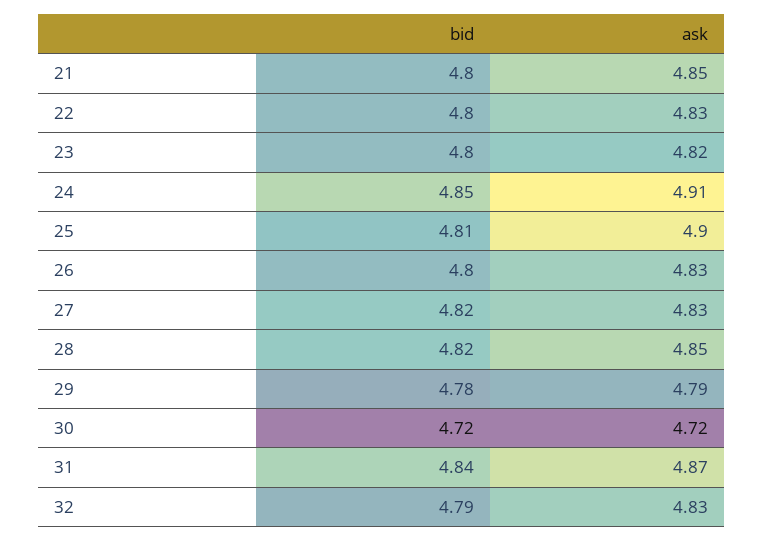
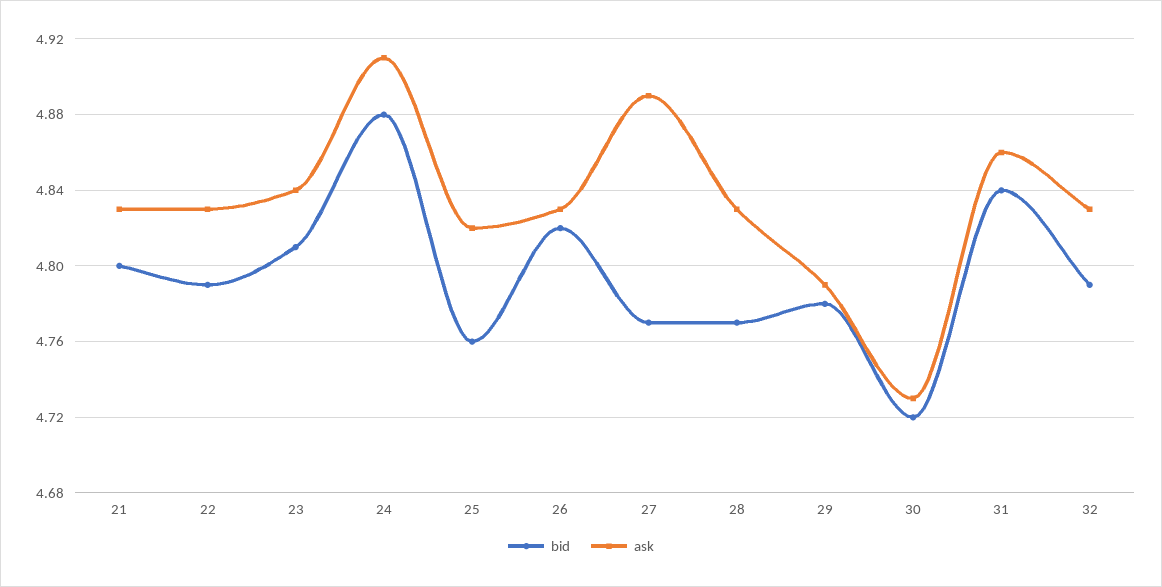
  {
    "bid": {
      "21": 4.8,
-     "22": 4.8,
+     "22": 4.79,
-     "23": 4.8,
+     "23": 4.81,
-     "24": 4.85,
+     "24": 4.88,
-     "25": 4.81,
+     "25": 4.76,
-     "26": 4.8,
+     "26": 4.82,
-     "27": 4.82,
+     "27": 4.77,
-     "28": 4.82,
+     "28": 4.77,
      "29": 4.78,
      "30": 4.72,
      "31": 4.84,
      "32": 4.79
    },
    "ask": {
-     "21": 4.85,
+     "21": 4.83,
      "22": 4.83,
-     "23": 4.82,
+     "23": 4.84,
      "24": 4.91,
-     "25": 4.9,
+     "25": 4.82,
      "26": 4.83,
-     "27": 4.83,
+     "27": 4.89,
-     "28": 4.85,
+     "28": 4.83,
      "29": 4.79,
-     "30": 4.72,
+     "30": 4.73,
-     "31": 4.87,
+     "31": 4.86,
      "32": 4.83
    }
  }

